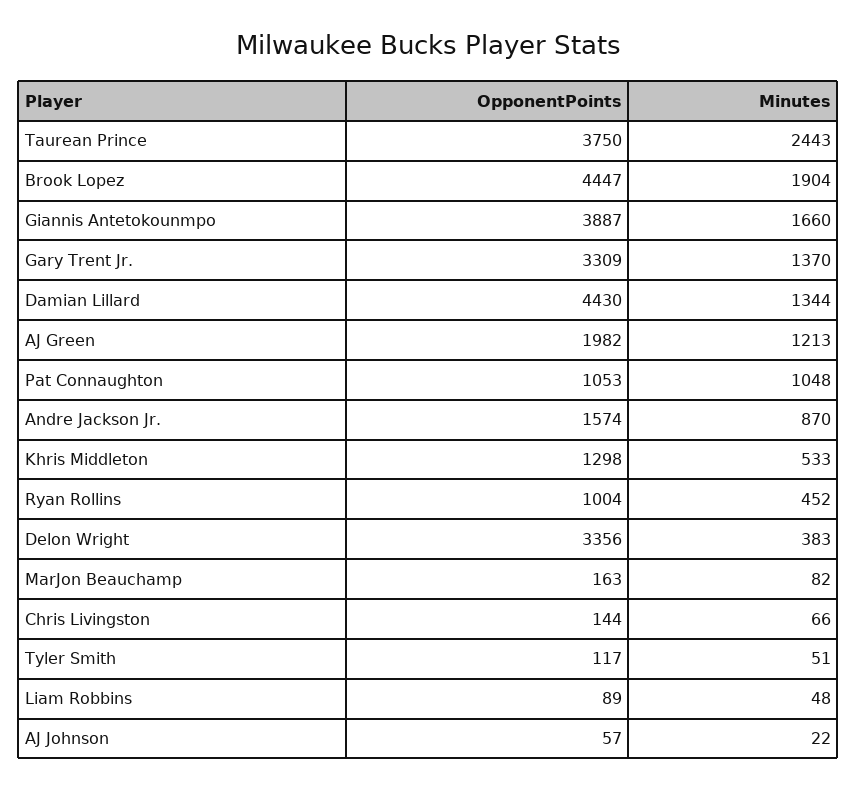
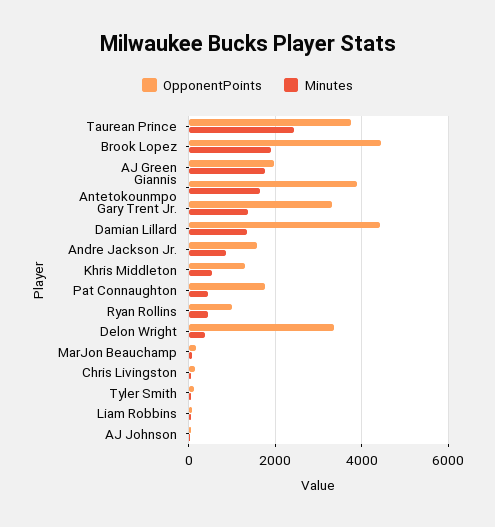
  {
    "OpponentPoints": {
      "Taurean Prince": 3750,
      "Brook Lopez": 4447,
      "Giannis Antetokounmpo": 3887,
      "Gary Trent Jr.": 3309,
      "Damian Lillard": 4430,
      "AJ Green": 1982,
-     "Pat Connaughton": 1053,
+     "Pat Connaughton": 1800,
      "Andre Jackson Jr.": 1574,
      "Khris Middleton": 1298,
      "Ryan Rollins": 1004,
      "Delon Wright": 3356,
      "MarJon Beauchamp": 163,
      "Chris Livingston": 144,
      "Tyler Smith": 117,
      "Liam Robbins": 89,
      "AJ Johnson": 57
    },
    "Minutes": {
      "Taurean Prince": 2443,
      "Brook Lopez": 1904,
      "Giannis Antetokounmpo": 1660,
      "Gary Trent Jr.": 1370,
      "Damian Lillard": 1344,
-     "AJ Green": 1213,
+     "AJ Green": 1800,
-     "Pat Connaughton": 1048,
+     "Pat Connaughton": 400,
      "Andre Jackson Jr.": 870,
      "Khris Middleton": 533,
      "Ryan Rollins": 452,
      "Delon Wright": 383,
      "MarJon Beauchamp": 82,
      "Chris Livingston": 66,
      "Tyler Smith": 51,
      "Liam Robbins": 48,
      "AJ Johnson": 22
    }
  }

